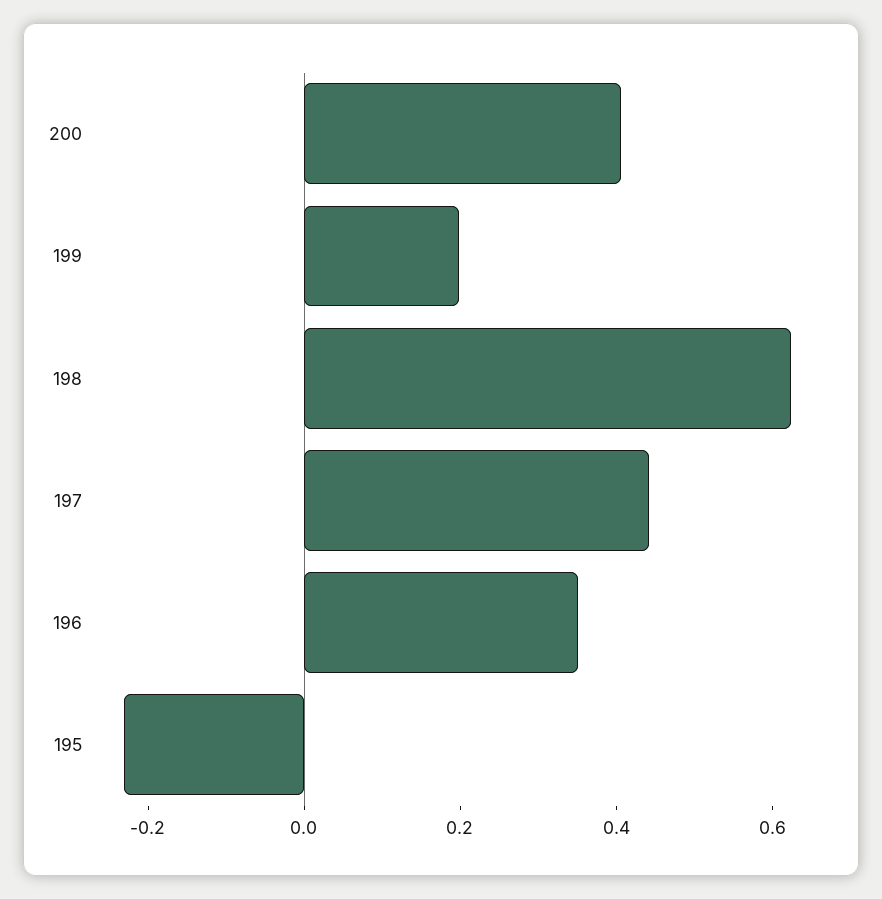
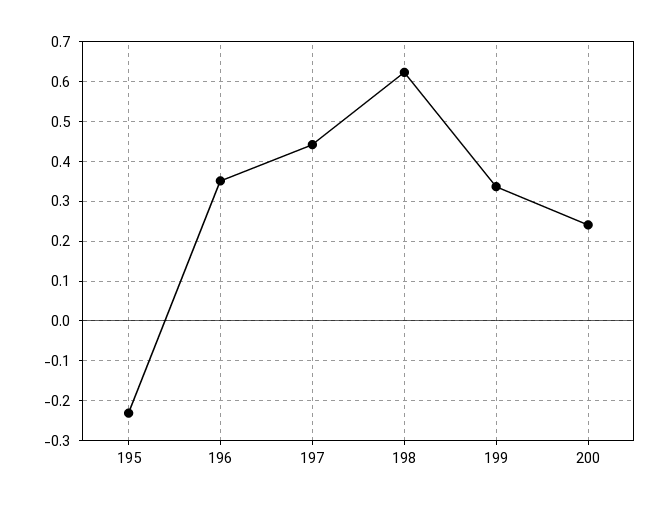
  {
-   "200": 0.4,
+   "200": 0.24,
-   "199": 0.2,
+   "199": 0.34,
    "198": 0.62,
    "197": 0.44,
    "196": 0.36,
    "195": -0.24
  }

